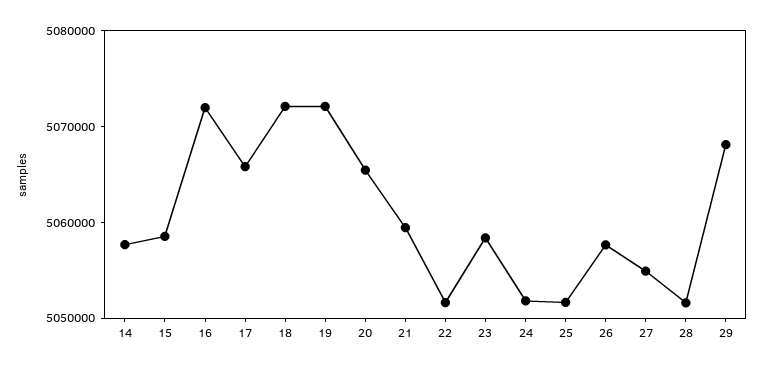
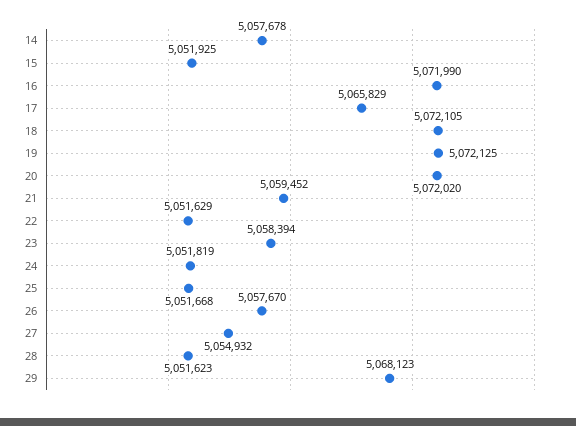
  {
    "14": 5057678,
-   "15": 5058000,
+   "15": 5051925,
    "16": 5071990,
    "17": 5065829,
    "18": 5072105,
    "19": 5072125,
-   "20": 5066000,
+   "20": 5072020,
    "21": 5059452,
    "22": 5051629,
    "23": 5058394,
    "24": 5051819,
    "25": 5051668,
    "26": 5057670,
    "27": 5054932,
    "28": 5051623,
    "29": 5068123
  }

